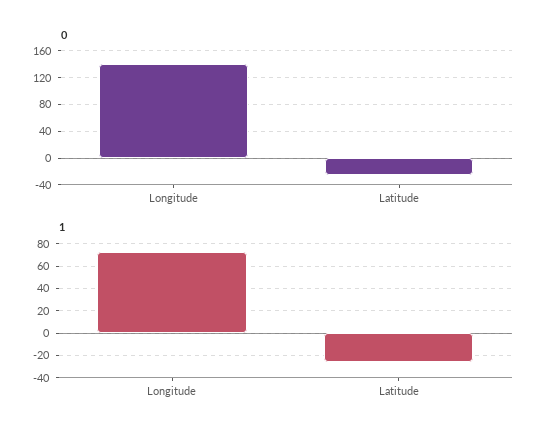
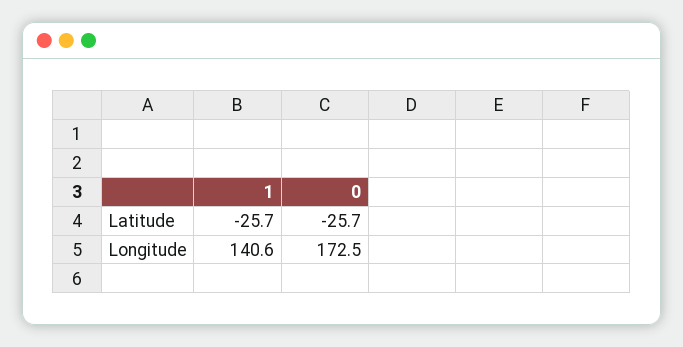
  {
    "0": {
-     "Longitude": 140,
+     "Longitude": 172.5,
      "Latitude": -25.7
    },
    "1": {
-     "Longitude": 70,
+     "Longitude": 140.6,
      "Latitude": -25.7
    }
  }

